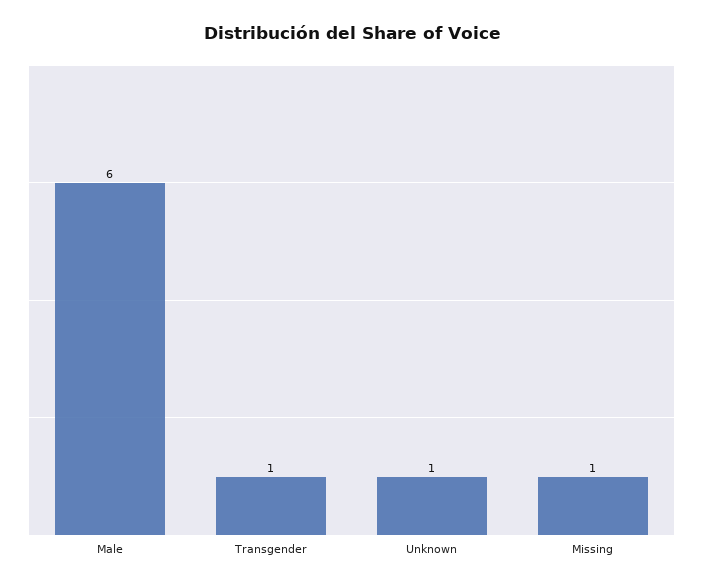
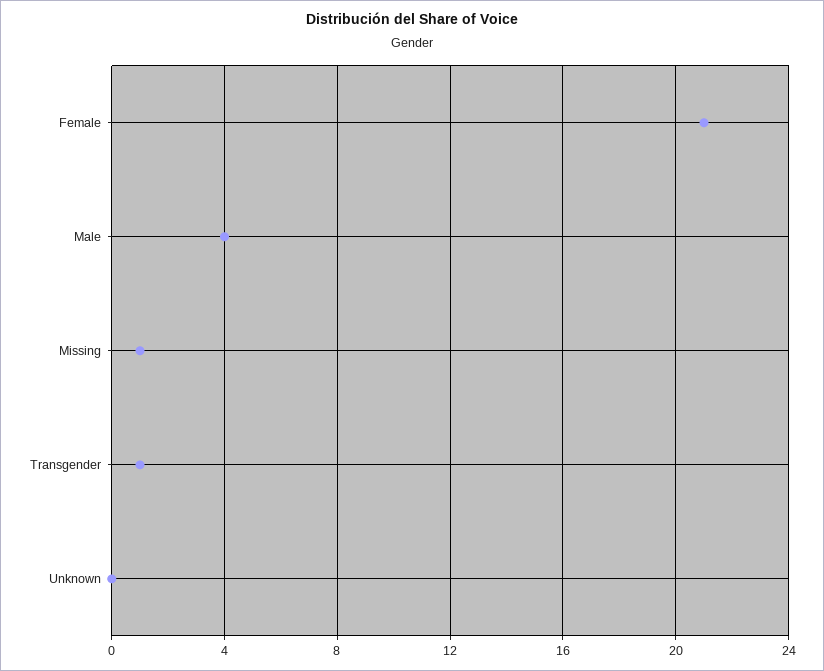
  {
-   "Male": 6,
+   "Male": 4,
    "Transgender": 1,
-   "Unknown": 1,
+   "Unknown": 0,
-   "Missing": 1
+   "Missing": 1,
+   "Female": 21
  }

